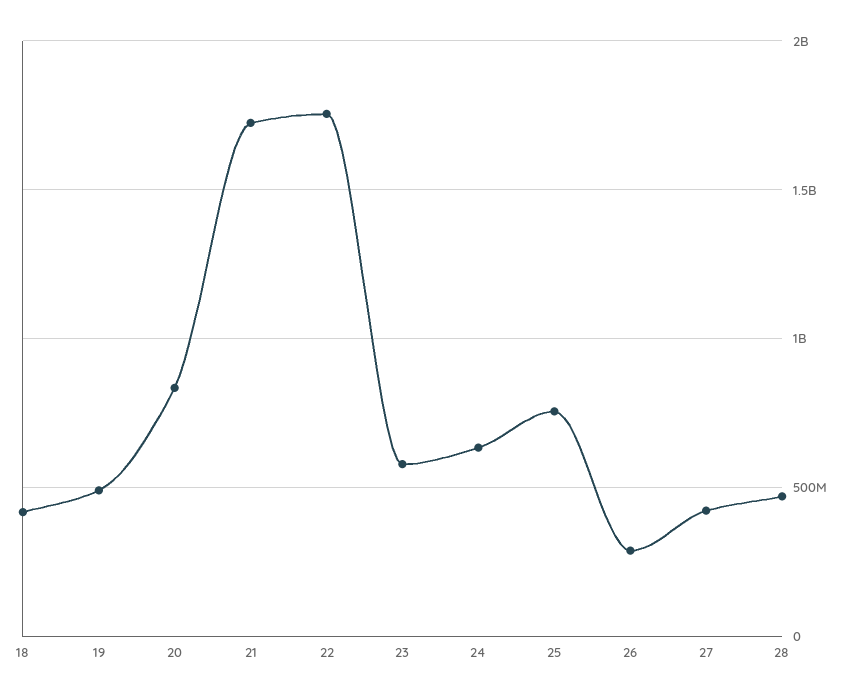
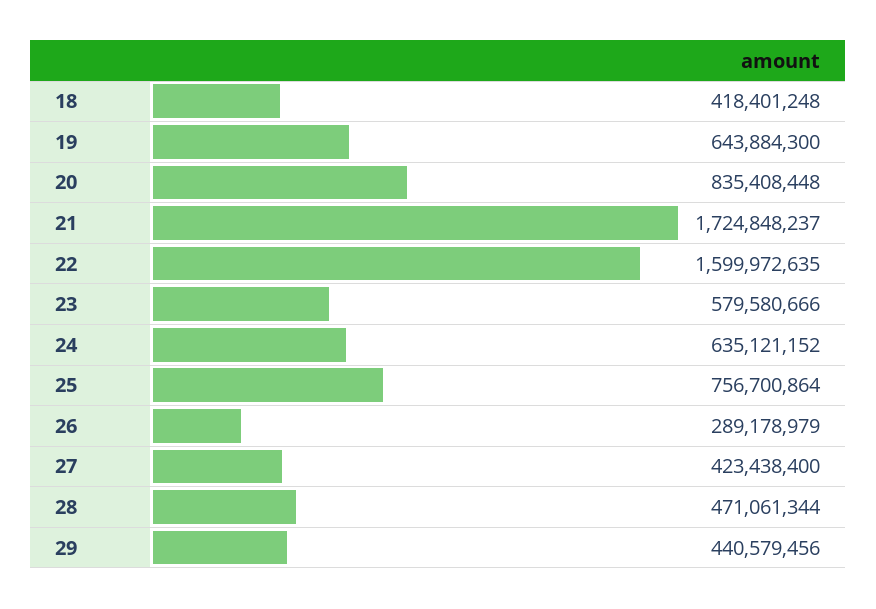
  {
    "18": 418401248,
-   "19": 500000000,
+   "19": 643884300,
    "20": 835408448,
    "21": 1724848237,
-   "22": 1750000000,
+   "22": 1599972635,
    "23": 579580666,
    "24": 635121152,
    "25": 756700864,
    "26": 289178979,
    "27": 423438400,
-   "28": 471061344
+   "28": 471061344,
+   "29": 440579456
  }

